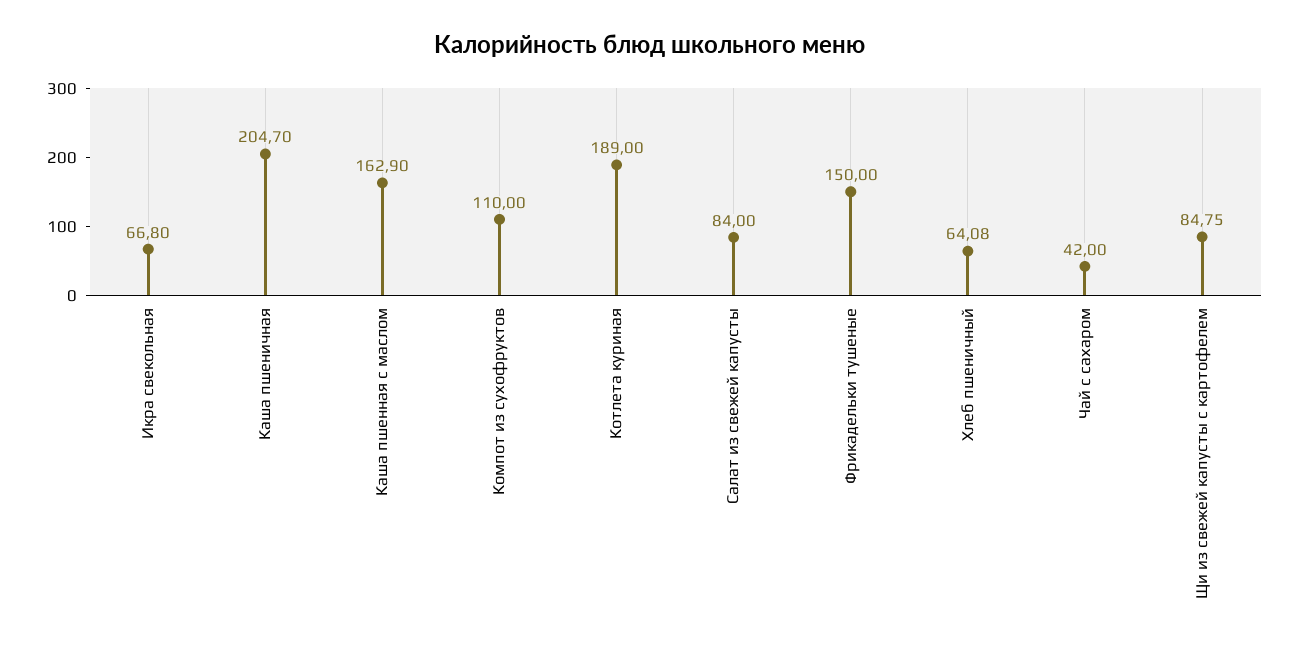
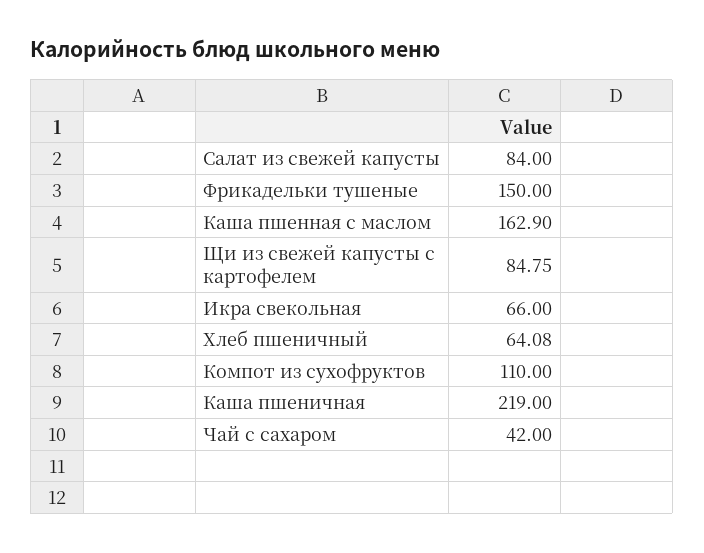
  {
-   "Икра свекольная": 66.8,
+   "Икра свекольная": 66,
-   "Каша пшеничная": 204.7,
+   "Каша пшеничная": 219,
    "Каша пшенная с маслом": 162.9,
    "Компот из сухофруктов": 110,
-   "Котлета куриная": 189,
    "Салат из свежей капусты": 84,
    "Фрикадельки тушеные": 150,
    "Хлеб пшеничный": 64.08,
    "Чай с сахаром": 42,
    "Щи из свежей капусты с картофелем": 84.75
  }

